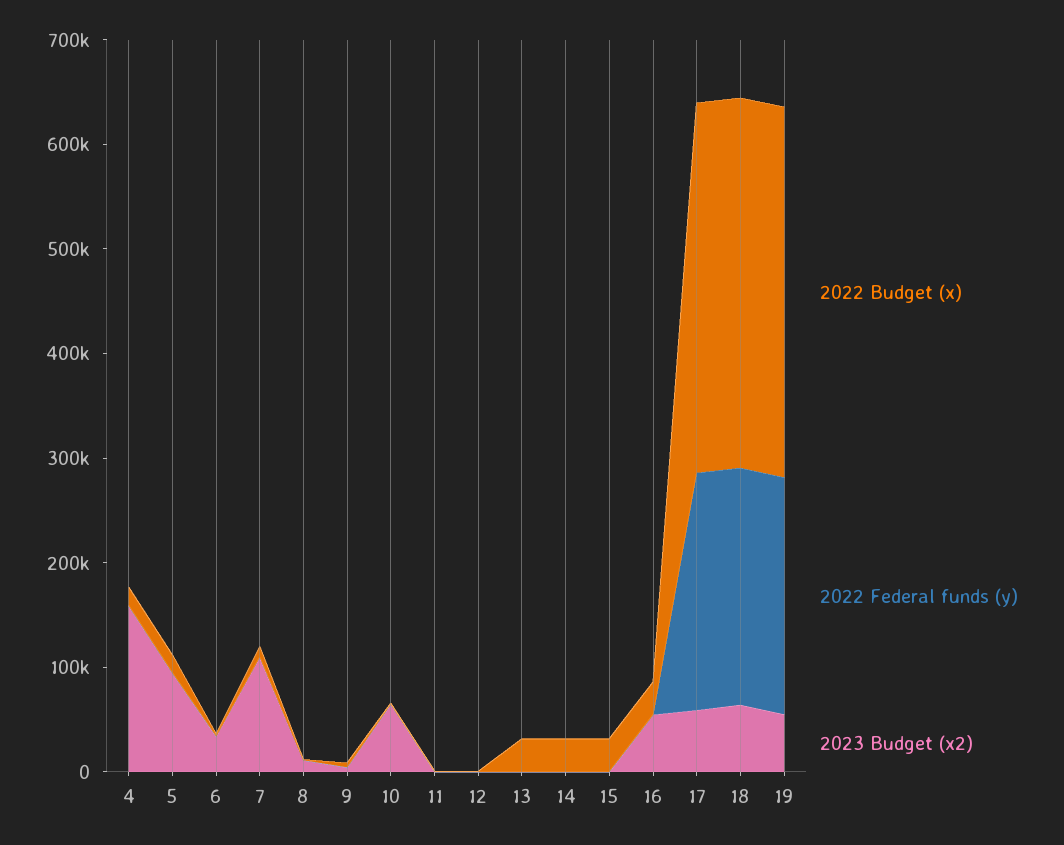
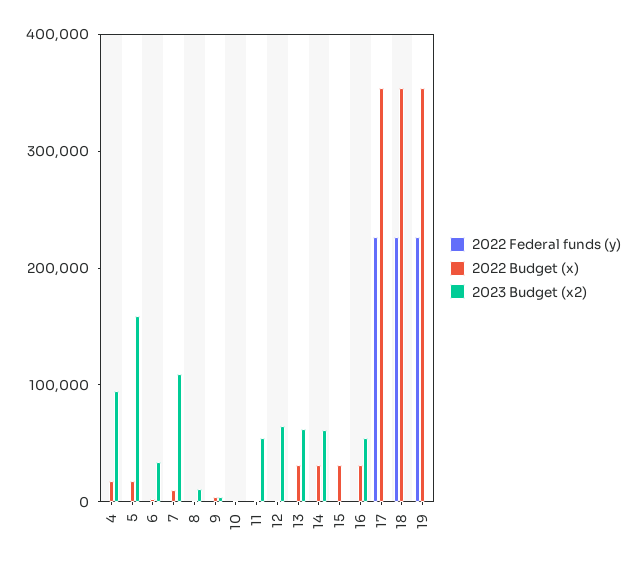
  {
    "2022 Budget (x)": {
      "4": 20000,
      "5": 20000,
      "6": 0,
      "7": 20000,
      "8": 0,
      "9": 0,
      "10": 0,
      "11": 0,
      "12": 0,
      "13": 40000,
      "14": 40000,
      "15": 40000,
      "16": 40000,
      "17": 360000,
      "18": 360000,
      "19": 360000
    },
    "2022 Federal funds (y)": {
      "4": 0,
      "5": 0,
      "6": 0,
      "7": 0,
      "8": 0,
      "9": 0,
      "10": 0,
      "11": 0,
      "12": 0,
      "13": 0,
      "14": 0,
      "15": 0,
      "16": 0,
      "17": 220000,
      "18": 220000,
      "19": 220000
    },
    "2023 Budget (x2)": {
-     "4": 160000,
+     "4": 100000,
-     "5": 100000,
+     "5": 160000,
      "6": 40000,
      "7": 100000,
      "8": 20000,
      "9": 0,
-     "10": 60000,
+     "10": 0,
-     "11": 0,
+     "11": 60000,
-     "12": 0,
+     "12": 60000,
-     "13": 0,
+     "13": 60000,
-     "14": 0,
+     "14": 60000,
      "15": 0,
      "16": 60000,
-     "17": 60000,
+     "17": 0,
-     "18": 60000,
+     "18": 0,
-     "19": 60000
+     "19": 0
    }
  }

